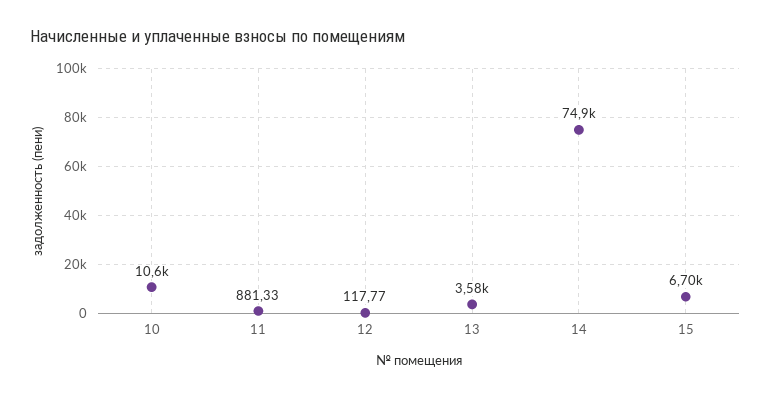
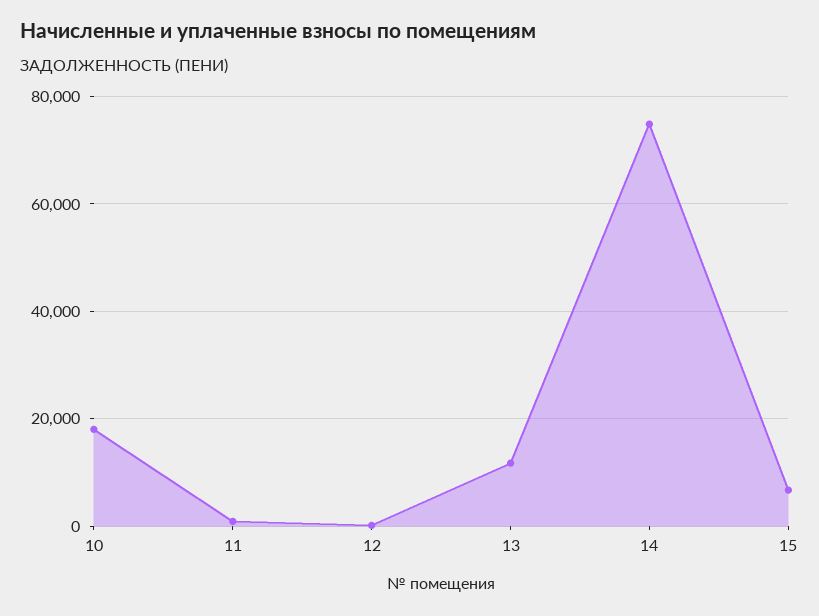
  {
-   "10": 10600,
+   "10": 18000,
    "11": 881.33,
    "12": 117.77,
-   "13": 3580,
+   "13": 12000,
    "14": 74900,
    "15": 6700
  }

